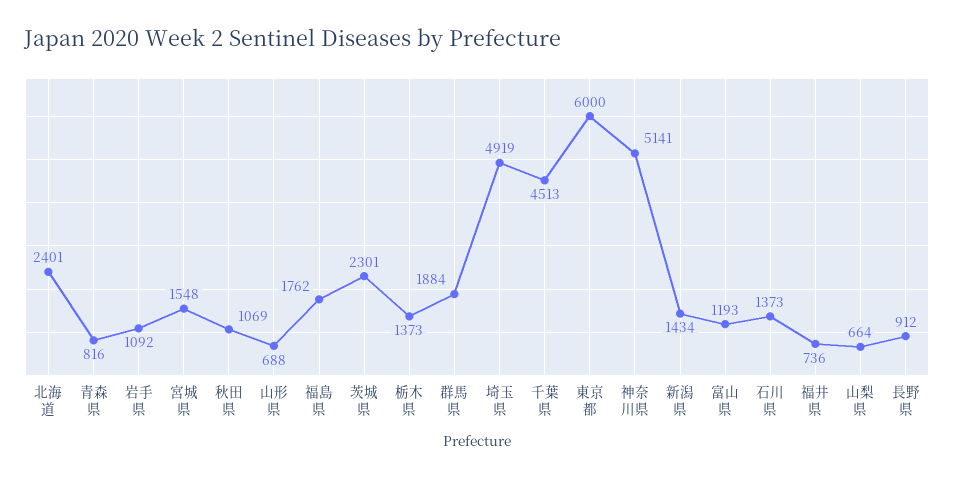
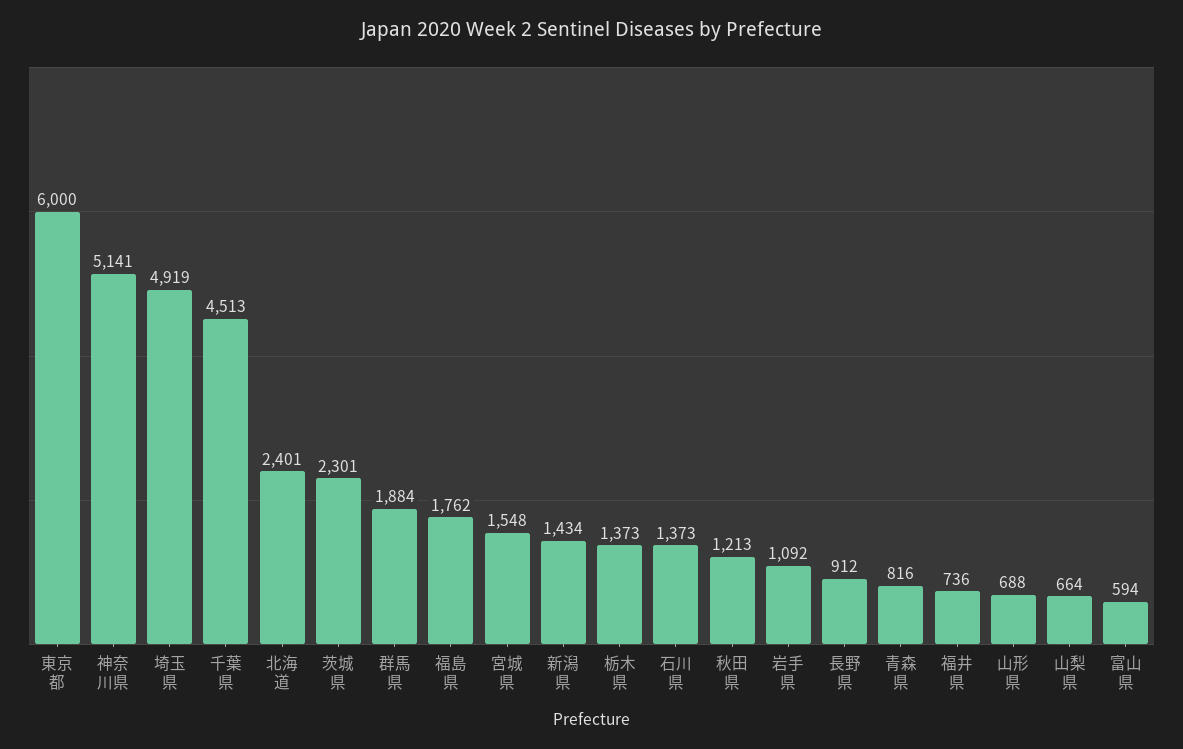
  {
    "北海道": 2401,
    "青森県": 816,
    "岩手県": 1092,
    "宮城県": 1548,
-   "秋田県": 1069,
+   "秋田県": 1213,
    "山形県": 688,
    "福島県": 1762,
    "茨城県": 2301,
    "栃木県": 1373,
    "群馬県": 1884,
    "埼玉県": 4919,
    "千葉県": 4513,
    "東京都": 6000,
    "神奈川県": 5141,
    "新潟県": 1434,
-   "富山県": 1193,
+   "富山県": 594,
    "石川県": 1373,
    "福井県": 736,
    "山梨県": 664,
    "長野県": 912
  }

